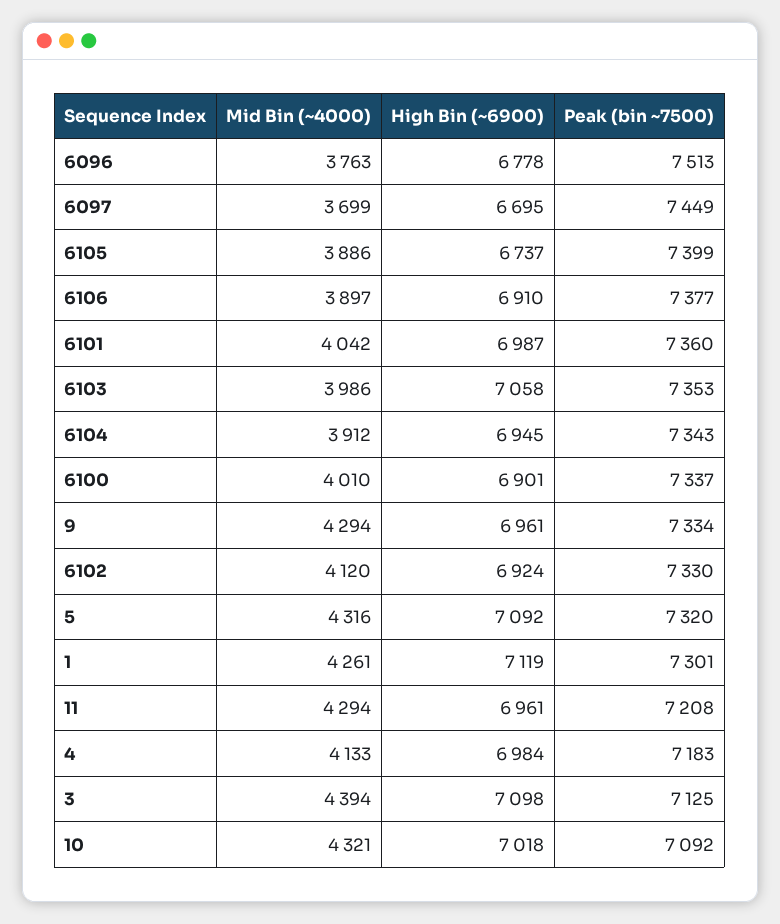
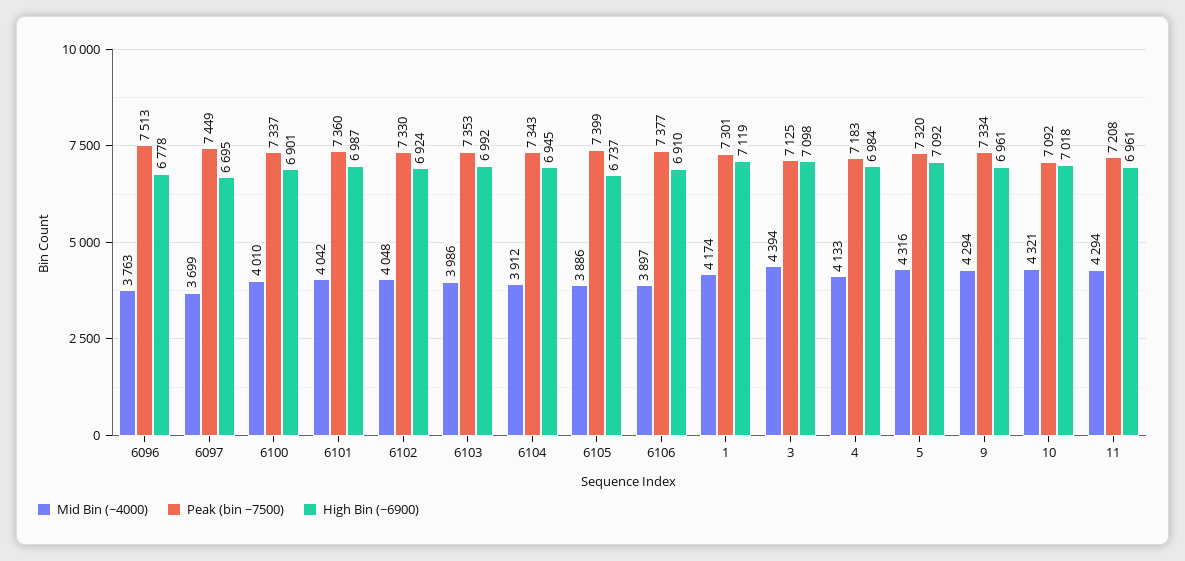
  {
    "Mid Bin (~4000)": {
      "6096": 3763,
      "6097": 3699,
      "6105": 3886,
      "6106": 3897,
      "6101": 4042,
      "6103": 3986,
      "6104": 3912,
      "6100": 4010,
      "9": 4294,
-     "6102": 4120,
+     "6102": 4048,
      "5": 4316,
-     "1": 4261,
+     "1": 4174,
      "11": 4294,
      "4": 4133,
      "3": 4394,
      "10": 4321
    },
    "High Bin (~6900)": {
      "6096": 6778,
      "6097": 6695,
      "6105": 6737,
      "6106": 6910,
      "6101": 6987,
-     "6103": 7058,
+     "6103": 6992,
      "6104": 6945,
      "6100": 6901,
      "9": 6961,
      "6102": 6924,
      "5": 7092,
      "1": 7119,
      "11": 6961,
      "4": 6984,
      "3": 7098,
      "10": 7018
    },
    "Peak (bin ~7500)": {
      "6096": 7513,
      "6097": 7449,
      "6105": 7399,
      "6106": 7377,
      "6101": 7360,
      "6103": 7353,
      "6104": 7343,
      "6100": 7337,
      "9": 7334,
      "6102": 7330,
      "5": 7320,
      "1": 7301,
      "11": 7208,
      "4": 7183,
      "3": 7125,
      "10": 7092
    }
  }

